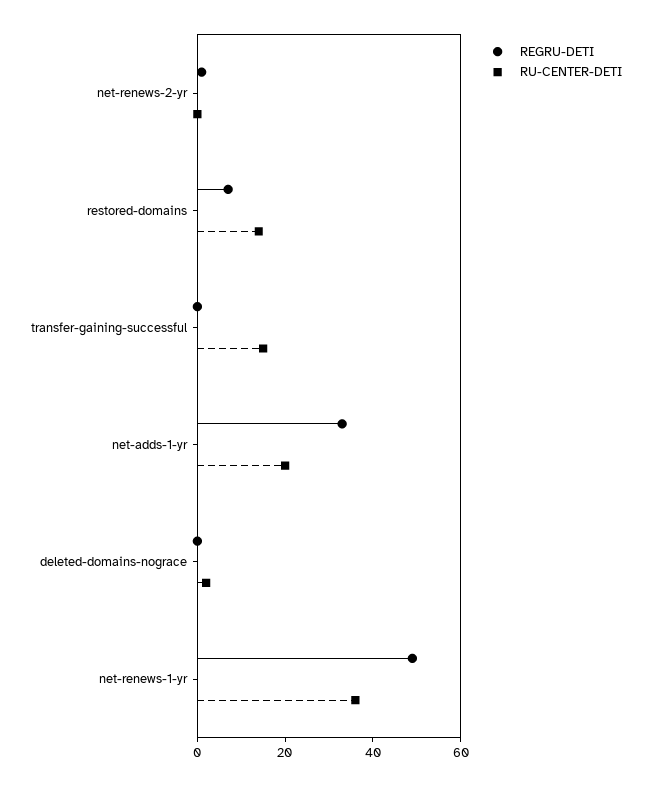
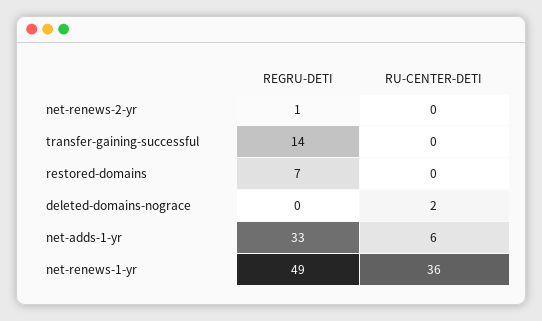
  {
    "REGRU-DETI": {
      "net-renews-2-yr": 1,
      "restored-domains": 7,
-     "transfer-gaining-successful": 0,
+     "transfer-gaining-successful": 14,
      "net-adds-1-yr": 33,
      "deleted-domains-nograce": 0,
      "net-renews-1-yr": 49
    },
    "RU-CENTER-DETI": {
      "net-renews-2-yr": 0,
-     "restored-domains": 15,
+     "restored-domains": 0,
-     "transfer-gaining-successful": 15,
+     "transfer-gaining-successful": 0,
-     "net-adds-1-yr": 20,
+     "net-adds-1-yr": 6,
      "deleted-domains-nograce": 2,
      "net-renews-1-yr": 36
    }
  }

